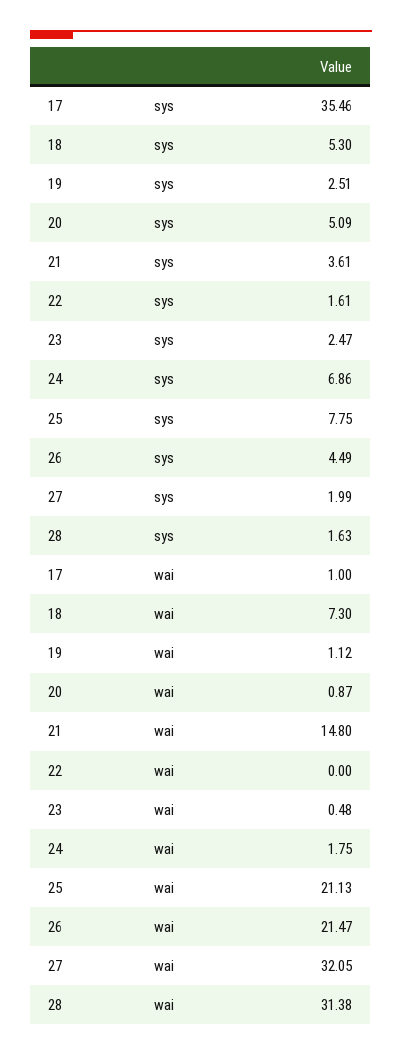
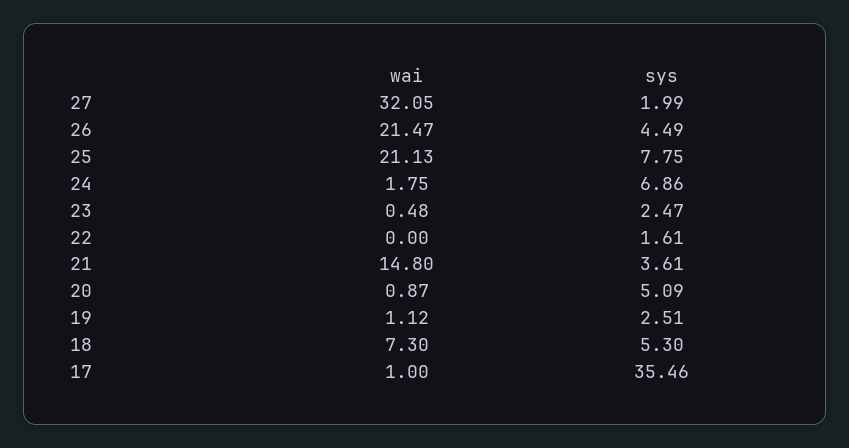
  {
    "17": {
      "sys": 35.46,
      "wai": 1
    },
    "18": {
      "sys": 5.3,
      "wai": 7.3
    },
    "19": {
      "sys": 2.51,
      "wai": 1.12
    },
    "20": {
      "sys": 5.09,
      "wai": 0.87
    },
    "21": {
      "sys": 3.61,
      "wai": 14.8
    },
    "22": {
      "sys": 1.61,
      "wai": 0
    },
    "23": {
      "sys": 2.47,
      "wai": 0.48
    },
    "24": {
      "sys": 6.86,
      "wai": 1.75
    },
    "25": {
      "sys": 7.75,
      "wai": 21.13
    },
    "26": {
      "sys": 4.49,
      "wai": 21.47
    },
    "27": {
      "sys": 1.99,
      "wai": 32.05
-   },
+   }
-   "28": {
-     "sys": 1.63,
-     "wai": 31.38
-   }
  }

